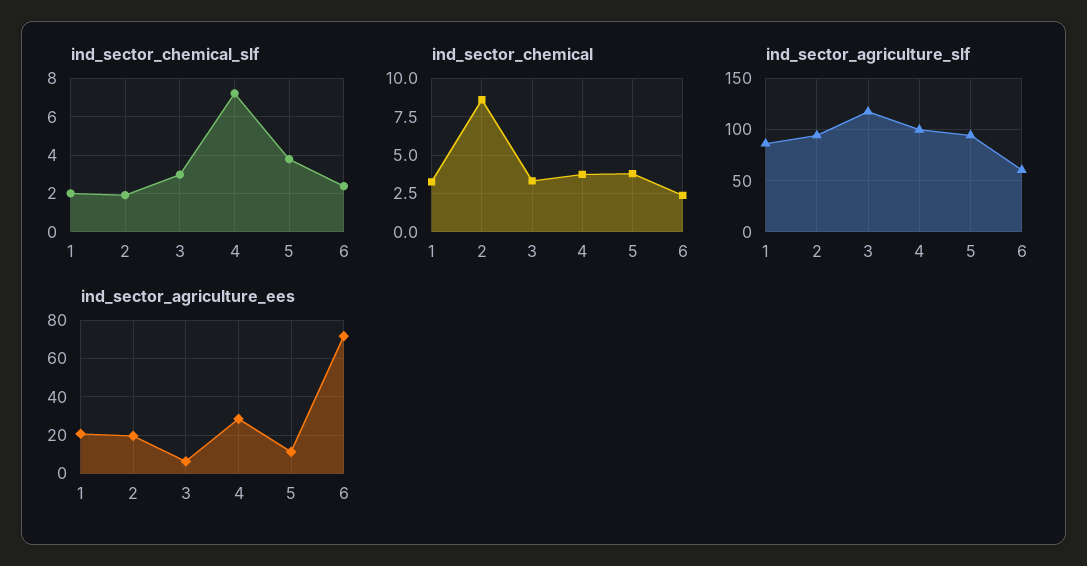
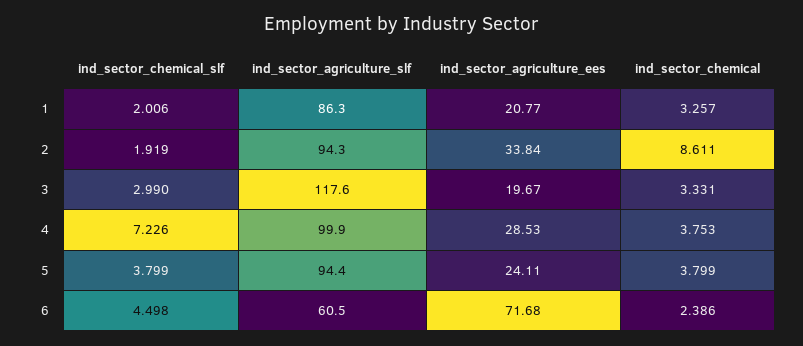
  {
    "ind_sector_chemical_slf": {
      "1": 2.006,
      "2": 1.919,
      "3": 2.99,
      "4": 7.226,
      "5": 3.799,
-     "6": 2.5
+     "6": 4.498
    },
    "ind_sector_chemical": {
      "1": 3.257,
      "2": 8.611,
      "3": 3.331,
      "4": 3.753,
      "5": 3.799,
      "6": 2.386
    },
    "ind_sector_agriculture_slf": {
      "1": 86.3,
      "2": 94.3,
      "3": 117.6,
      "4": 99.9,
      "5": 94.4,
      "6": 60.5
    },
    "ind_sector_agriculture_ees": {
      "1": 20.77,
-     "2": 20,
+     "2": 33.84,
-     "3": 5,
+     "3": 19.67,
      "4": 28.53,
-     "5": 10,
+     "5": 24.11,
      "6": 71.68
    }
  }

